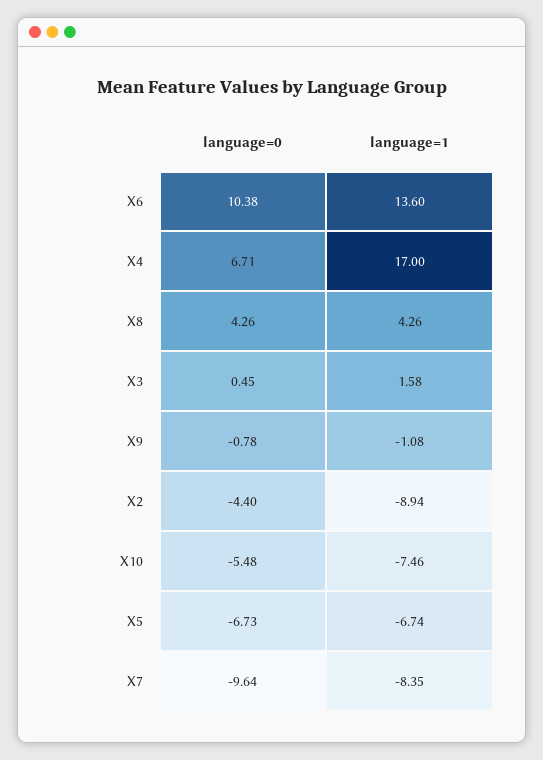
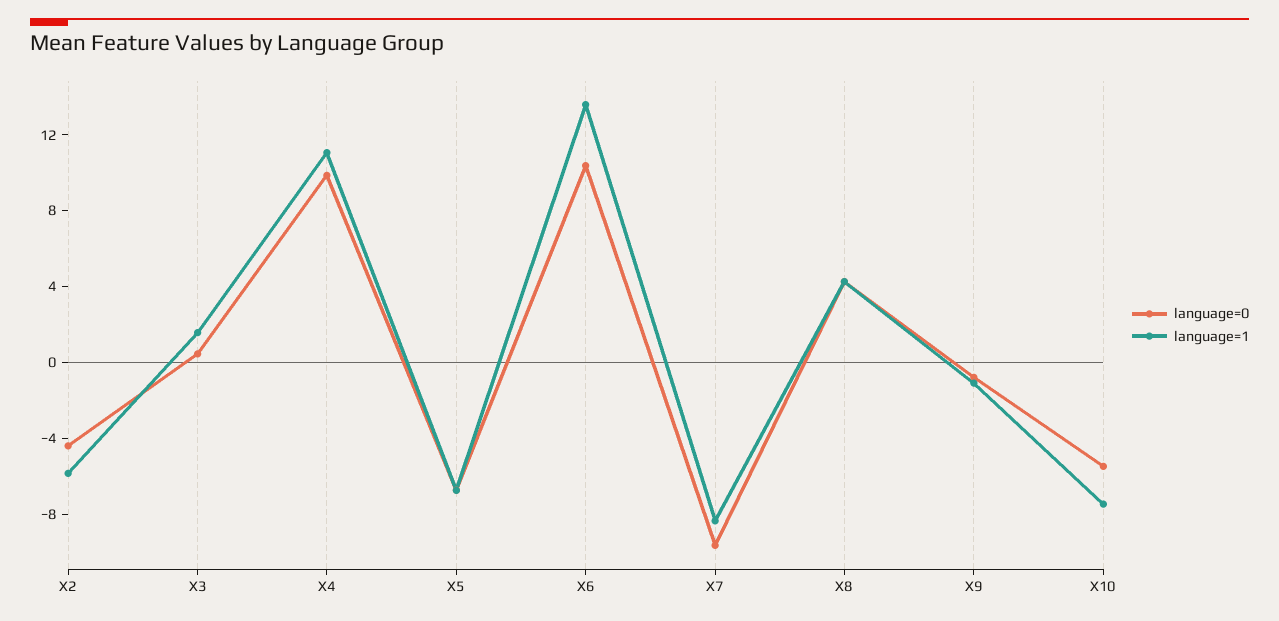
  {
    "language=0": {
      "X6": 10.38,
-     "X4": 6.71,
+     "X4": 10,
      "X8": 4.26,
      "X3": 0.45,
      "X9": -0.78,
      "X2": -4.4,
      "X10": -5.48,
      "X5": -6.73,
      "X7": -9.64
    },
    "language=1": {
      "X6": 13.6,
-     "X4": 17,
+     "X4": 11,
      "X8": 4.26,
      "X3": 1.58,
      "X9": -1.08,
-     "X2": -8.94,
+     "X2": -6,
      "X10": -7.46,
      "X5": -6.74,
      "X7": -8.35
    }
  }

